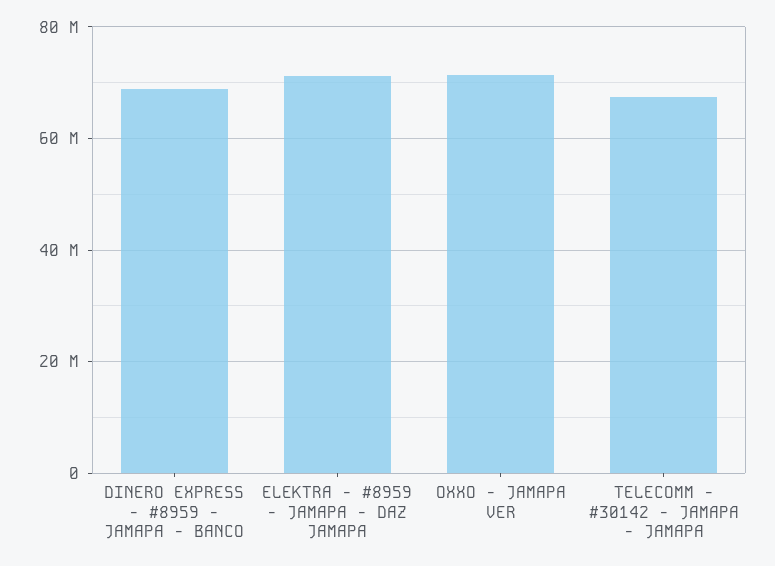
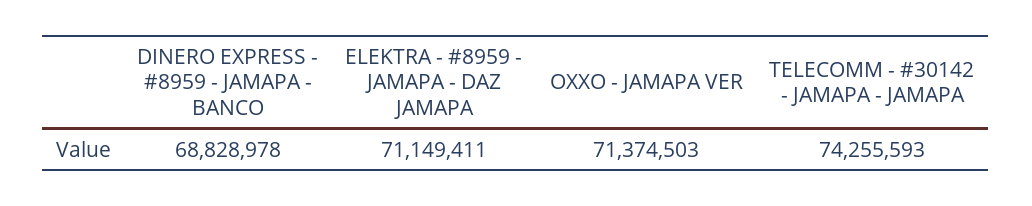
  {
    "DINERO EXPRESS - #8959 - JAMAPA - BANCO": 68828978,
    "ELEKTRA - #8959 - JAMAPA - DAZ JAMAPA": 71149411,
    "OXXO - JAMAPA VER": 71374503,
-   "TELECOMM - #30142 - JAMAPA - JAMAPA": 68000000
+   "TELECOMM - #30142 - JAMAPA - JAMAPA": 74255593
  }

